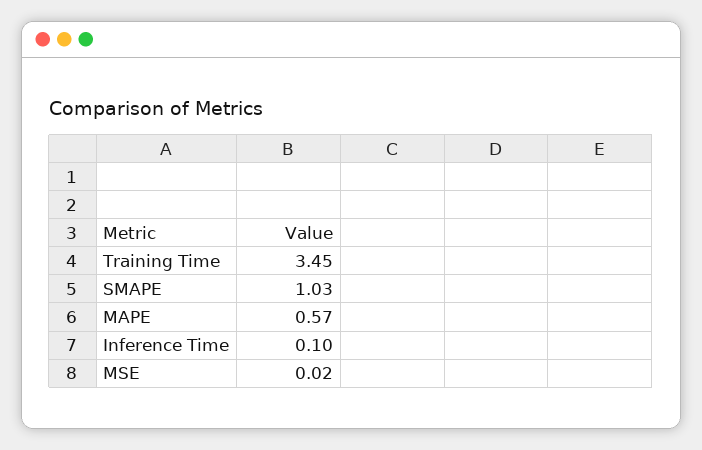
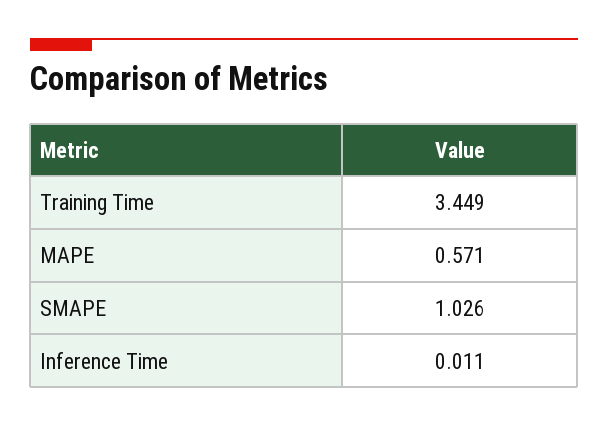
  {
    "Training Time": 3.449,
    "SMAPE": 1.026,
    "MAPE": 0.571,
-   "Inference Time": 0.1,
+   "Inference Time": 0.011
-   "MSE": 0.02
  }

